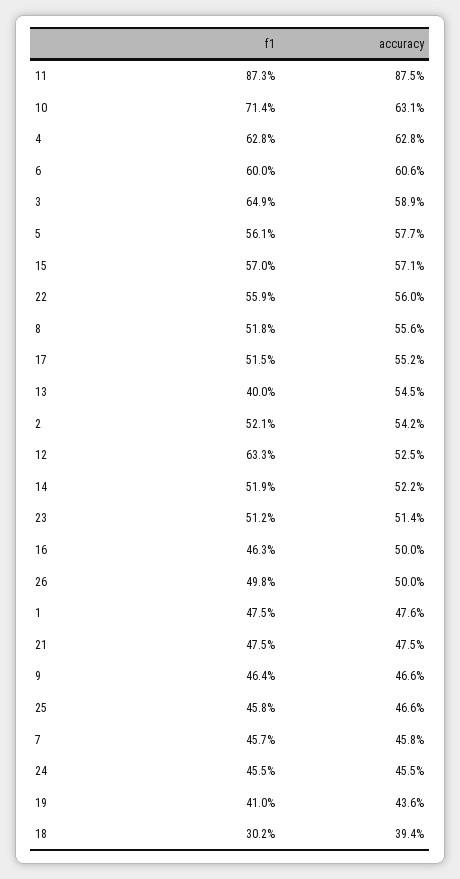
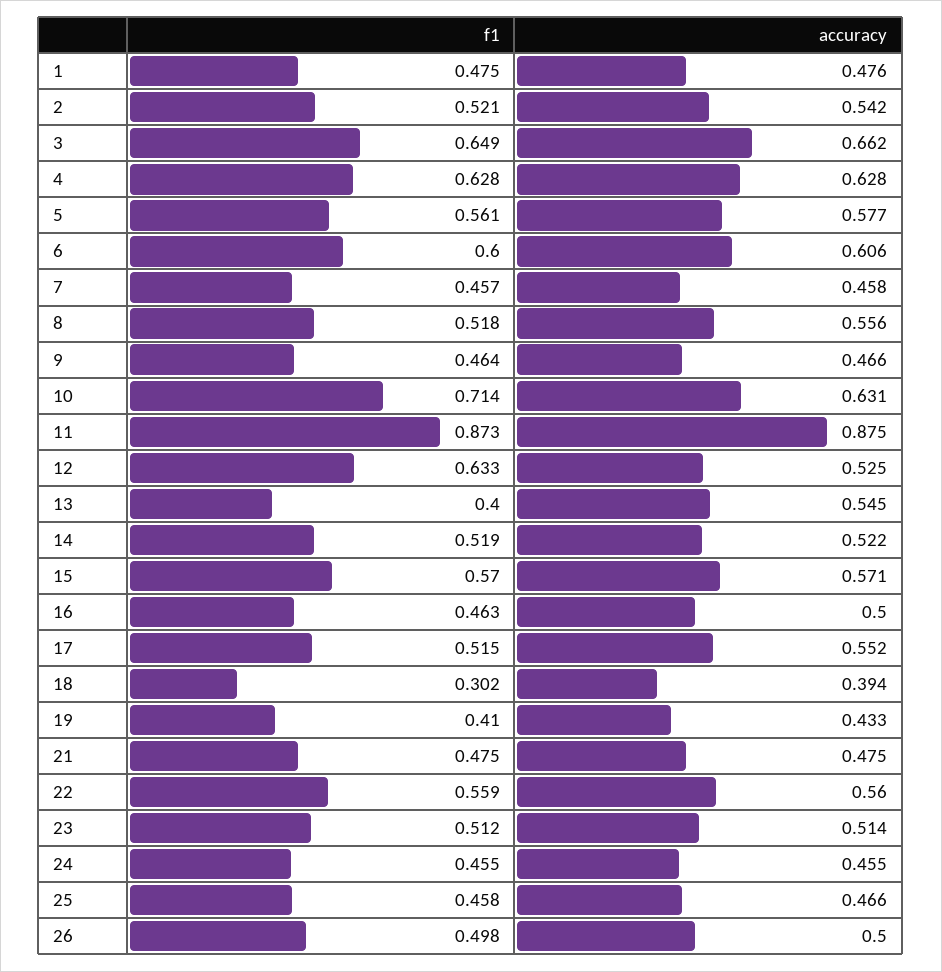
  {
    "f1": {
      "11": 0.873,
      "10": 0.714,
      "4": 0.628,
      "6": 0.6,
      "3": 0.649,
      "5": 0.561,
      "15": 0.57,
      "22": 0.559,
      "8": 0.518,
      "17": 0.515,
      "13": 0.4,
      "2": 0.521,
      "12": 0.633,
      "14": 0.519,
      "23": 0.512,
      "16": 0.463,
      "26": 0.498,
      "1": 0.475,
      "21": 0.475,
      "9": 0.464,
      "25": 0.458,
      "7": 0.457,
      "24": 0.455,
      "19": 0.41,
      "18": 0.302
    },
    "accuracy": {
      "11": 0.875,
      "10": 0.631,
      "4": 0.628,
      "6": 0.606,
-     "3": 0.589,
+     "3": 0.662,
      "5": 0.577,
      "15": 0.571,
      "22": 0.56,
      "8": 0.556,
      "17": 0.552,
      "13": 0.545,
      "2": 0.542,
      "12": 0.525,
      "14": 0.522,
      "23": 0.514,
      "16": 0.5,
      "26": 0.5,
      "1": 0.476,
      "21": 0.475,
      "9": 0.466,
      "25": 0.466,
      "7": 0.458,
      "24": 0.455,
-     "19": 0.436,
+     "19": 0.433,
      "18": 0.394
    }
  }

